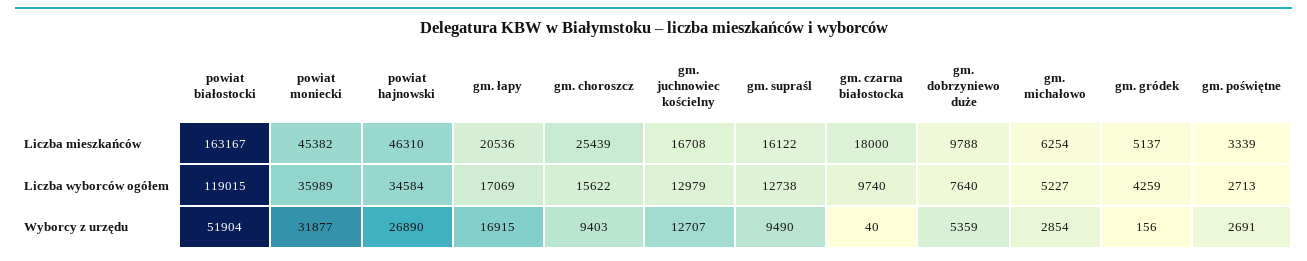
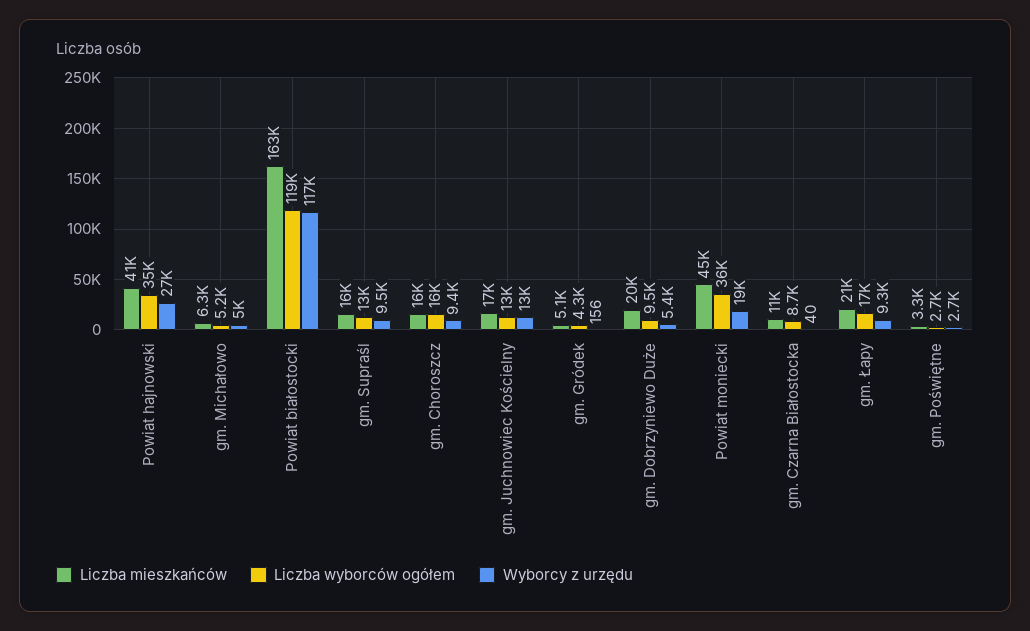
  {
    "Liczba mieszkańców": {
      "powiat białostocki": 163167,
      "powiat moniecki": 45382,
-     "powiat hajnowski": 46310,
+     "powiat hajnowski": 41000,
      "gm. łapy": 20536,
-     "gm. choroszcz": 25439,
+     "gm. choroszcz": 16000,
      "gm. juchnowiec kościelny": 16708,
      "gm. supraśl": 16122,
-     "gm. czarna białostocka": 18000,
+     "gm. czarna białostocka": 11000,
-     "gm. dobrzyniewo duże": 9788,
+     "gm. dobrzyniewo duże": 20000,
      "gm. michałowo": 6254,
      "gm. gródek": 5137,
      "gm. poświętne": 3339
    },
    "Liczba wyborców ogółem": {
      "powiat białostocki": 119015,
      "powiat moniecki": 35989,
      "powiat hajnowski": 34584,
      "gm. łapy": 17069,
      "gm. choroszcz": 15622,
      "gm. juchnowiec kościelny": 12979,
      "gm. supraśl": 12738,
-     "gm. czarna białostocka": 9740,
+     "gm. czarna białostocka": 8700,
-     "gm. dobrzyniewo duże": 7640,
+     "gm. dobrzyniewo duże": 9500,
      "gm. michałowo": 5227,
      "gm. gródek": 4259,
      "gm. poświętne": 2713
    },
    "Wyborcy z urzędu": {
-     "powiat białostocki": 51904,
+     "powiat białostocki": 117000,
-     "powiat moniecki": 31877,
+     "powiat moniecki": 19000,
      "powiat hajnowski": 26890,
-     "gm. łapy": 16915,
+     "gm. łapy": 9300,
      "gm. choroszcz": 9403,
      "gm. juchnowiec kościelny": 12707,
      "gm. supraśl": 9490,
      "gm. czarna białostocka": 40,
      "gm. dobrzyniewo duże": 5359,
-     "gm. michałowo": 2854,
+     "gm. michałowo": 5000,
      "gm. gródek": 156,
      "gm. poświętne": 2691
    }
  }

